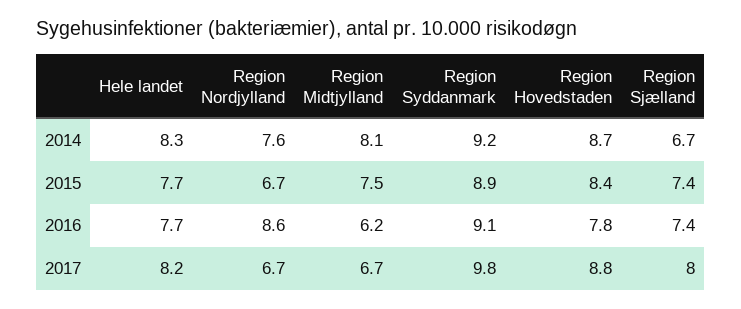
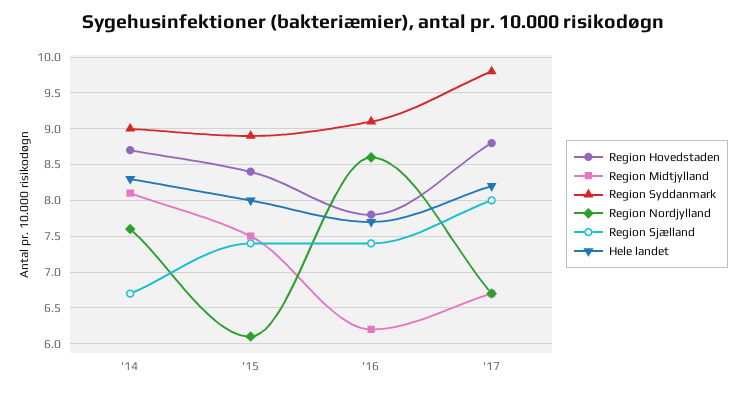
  {
    "Hele landet": {
      "2014": 8.3,
-     "2015": 7.7,
+     "2015": 8,
      "2016": 7.7,
      "2017": 8.2
    },
    "Region Nordjylland": {
      "2014": 7.6,
-     "2015": 6.7,
+     "2015": 6.1,
      "2016": 8.6,
      "2017": 6.7
    },
    "Region Midtjylland": {
      "2014": 8.1,
      "2015": 7.5,
      "2016": 6.2,
      "2017": 6.7
    },
    "Region Syddanmark": {
-     "2014": 9.2,
+     "2014": 9,
      "2015": 8.9,
      "2016": 9.1,
      "2017": 9.8
    },
    "Region Hovedstaden": {
      "2014": 8.7,
      "2015": 8.4,
      "2016": 7.8,
      "2017": 8.8
    },
    "Region Sjælland": {
      "2014": 6.7,
      "2015": 7.4,
      "2016": 7.4,
      "2017": 8
    }
  }

